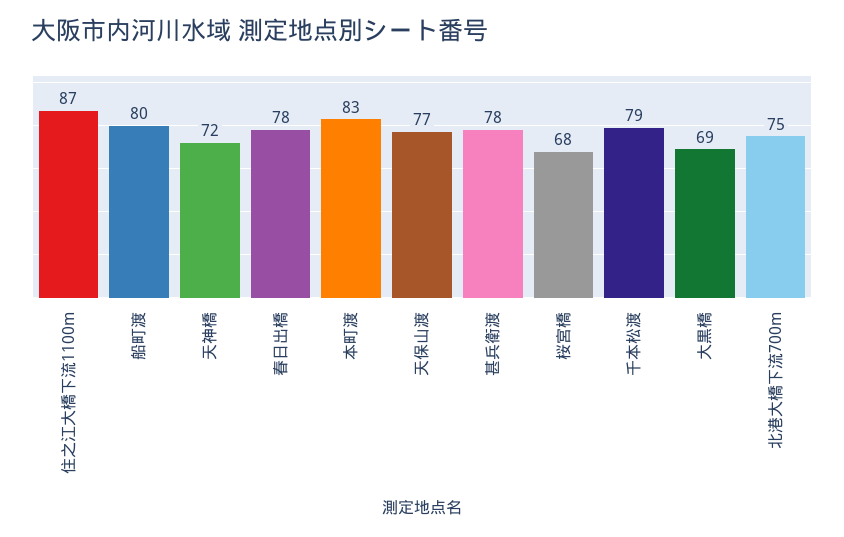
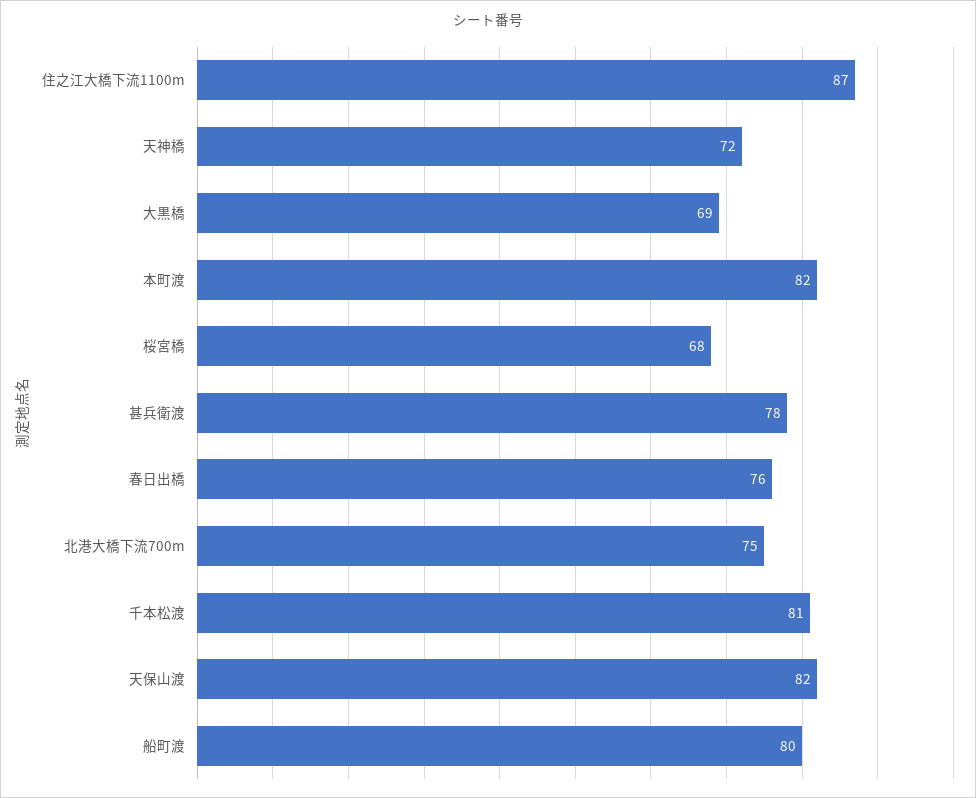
  {
    "住之江大橋下流1100m": 87,
    "船町渡": 80,
    "天神橋": 72,
-   "春日出橋": 78,
+   "春日出橋": 76,
-   "本町渡": 83,
+   "本町渡": 82,
-   "天保山渡": 77,
+   "天保山渡": 82,
    "甚兵衛渡": 78,
    "桜宮橋": 68,
-   "千本松渡": 79,
+   "千本松渡": 81,
    "大黒橋": 69,
    "北港大橋下流700m": 75
  }

